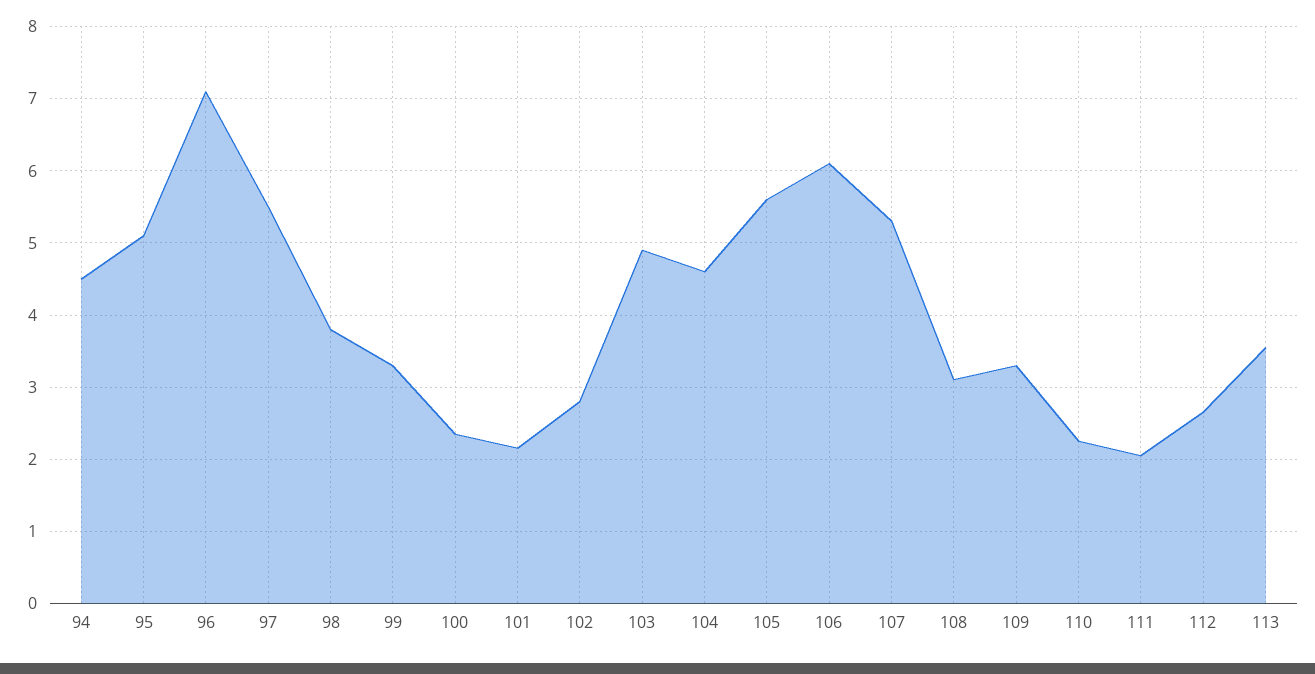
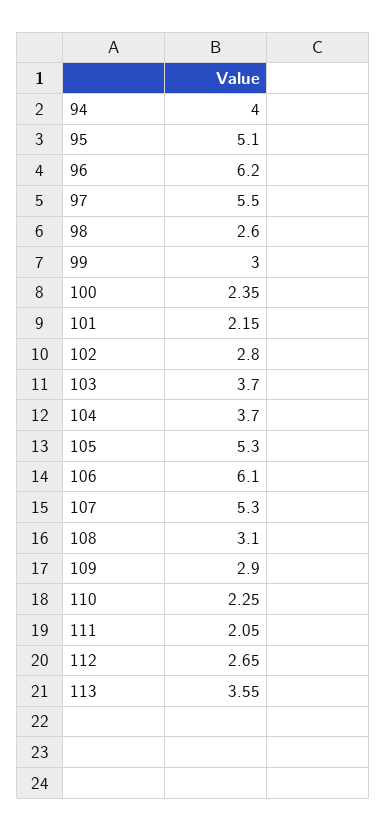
  {
-   "94": 4.5,
+   "94": 4,
    "95": 5.1,
-   "96": 7.1,
+   "96": 6.2,
    "97": 5.5,
-   "98": 3.8,
+   "98": 2.6,
-   "99": 3.3,
+   "99": 3,
    "100": 2.35,
    "101": 2.15,
    "102": 2.8,
-   "103": 4.9,
+   "103": 3.7,
-   "104": 4.6,
+   "104": 3.7,
-   "105": 5.6,
+   "105": 5.3,
    "106": 6.1,
    "107": 5.3,
    "108": 3.1,
-   "109": 3.3,
+   "109": 2.9,
    "110": 2.25,
    "111": 2.05,
    "112": 2.65,
    "113": 3.55
  }

